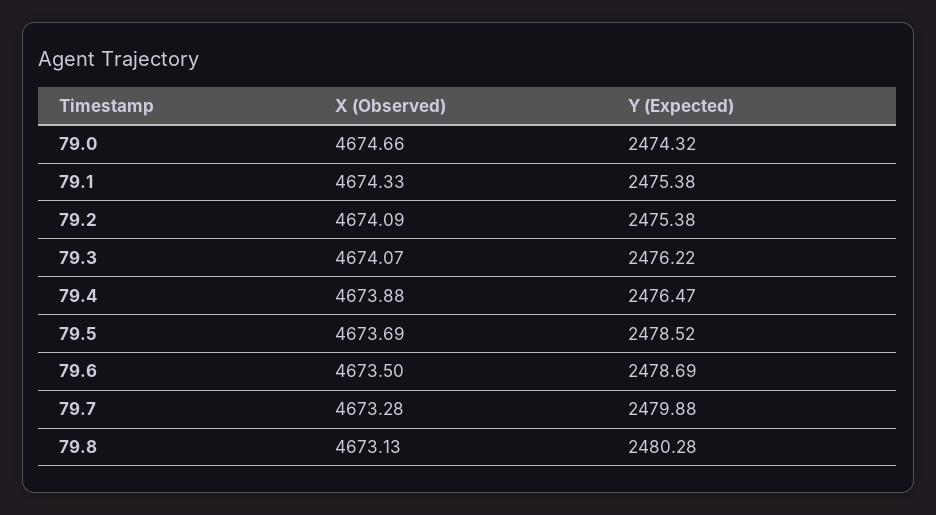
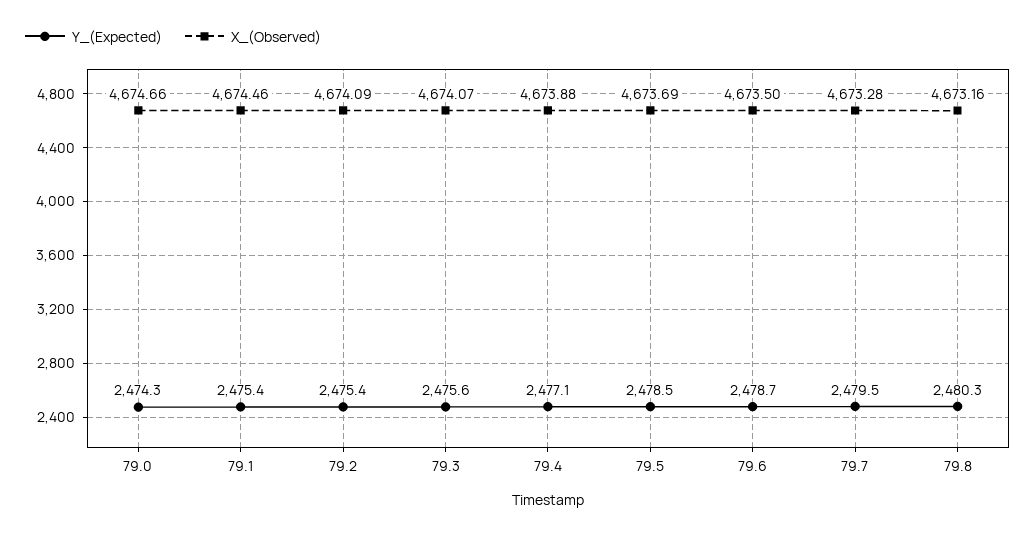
  {
    "X (Observed)": {
      "79.0": 4674.66,
-     "79.1": 4674.33,
+     "79.1": 4674.46,
      "79.2": 4674.09,
      "79.3": 4674.07,
      "79.4": 4673.88,
      "79.5": 4673.69,
      "79.6": 4673.5,
      "79.7": 4673.28,
-     "79.8": 4673.13
+     "79.8": 4673.16
    },
    "Y (Expected)": {
      "79.0": 2474.32,
      "79.1": 2475.38,
      "79.2": 2475.38,
-     "79.3": 2476.22,
+     "79.3": 2475.6,
-     "79.4": 2476.47,
+     "79.4": 2477.1,
      "79.5": 2478.52,
      "79.6": 2478.69,
-     "79.7": 2479.88,
+     "79.7": 2479.5,
      "79.8": 2480.28
    }
  }

